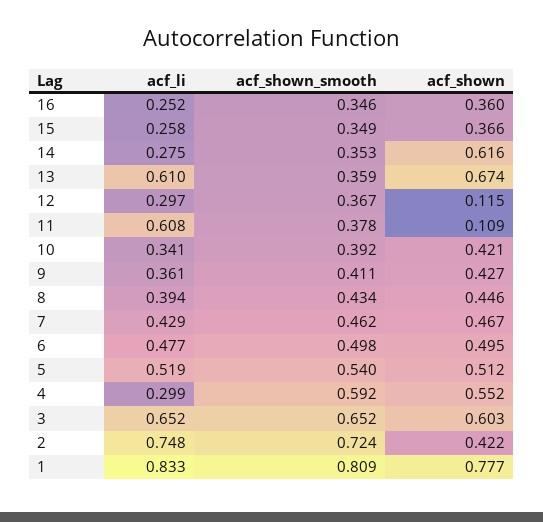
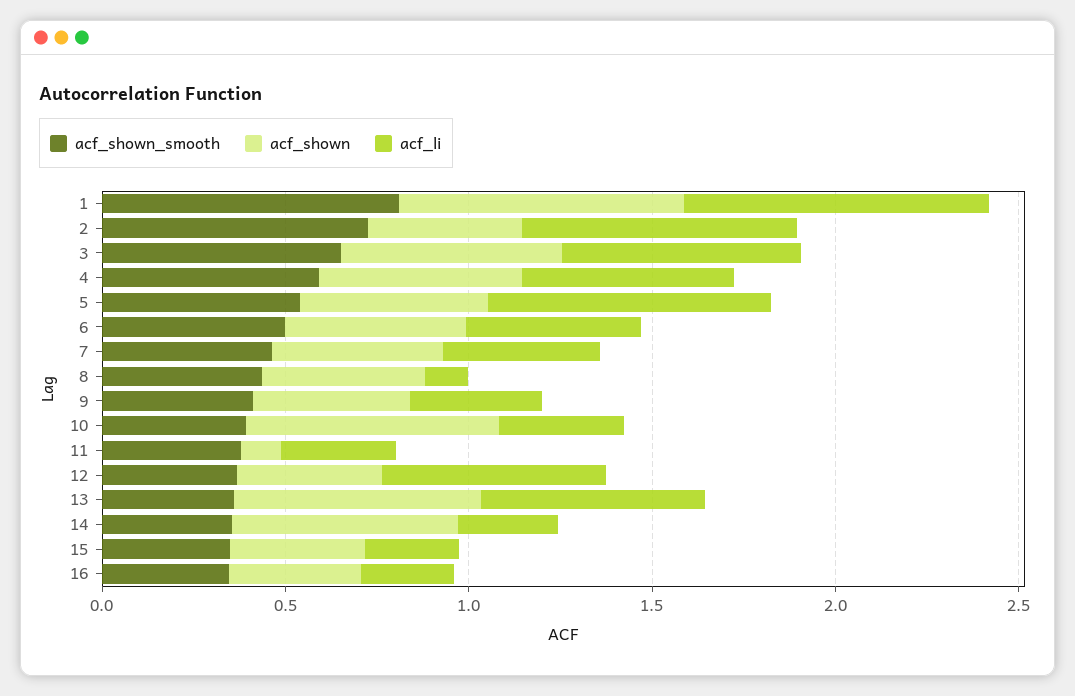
  {
    "acf_li": {
      "16": 0.252,
      "15": 0.258,
      "14": 0.275,
      "13": 0.61,
-     "12": 0.297,
+     "12": 0.6,
-     "11": 0.608,
+     "11": 0.3,
      "10": 0.341,
      "9": 0.361,
-     "8": 0.394,
+     "8": 0.1,
      "7": 0.429,
      "6": 0.477,
-     "5": 0.519,
+     "5": 0.8,
-     "4": 0.299,
+     "4": 0.6,
      "3": 0.652,
      "2": 0.748,
      "1": 0.833
    },
    "acf_shown_smooth": {
      "16": 0.346,
      "15": 0.349,
      "14": 0.353,
      "13": 0.359,
      "12": 0.367,
      "11": 0.378,
      "10": 0.392,
      "9": 0.411,
      "8": 0.434,
      "7": 0.462,
      "6": 0.498,
      "5": 0.54,
      "4": 0.592,
      "3": 0.652,
      "2": 0.724,
      "1": 0.809
    },
    "acf_shown": {
      "16": 0.36,
      "15": 0.366,
      "14": 0.616,
      "13": 0.674,
-     "12": 0.115,
+     "12": 0.4,
      "11": 0.109,
-     "10": 0.421,
+     "10": 0.7,
      "9": 0.427,
      "8": 0.446,
      "7": 0.467,
      "6": 0.495,
      "5": 0.512,
      "4": 0.552,
      "3": 0.603,
      "2": 0.422,
      "1": 0.777
    }
  }

